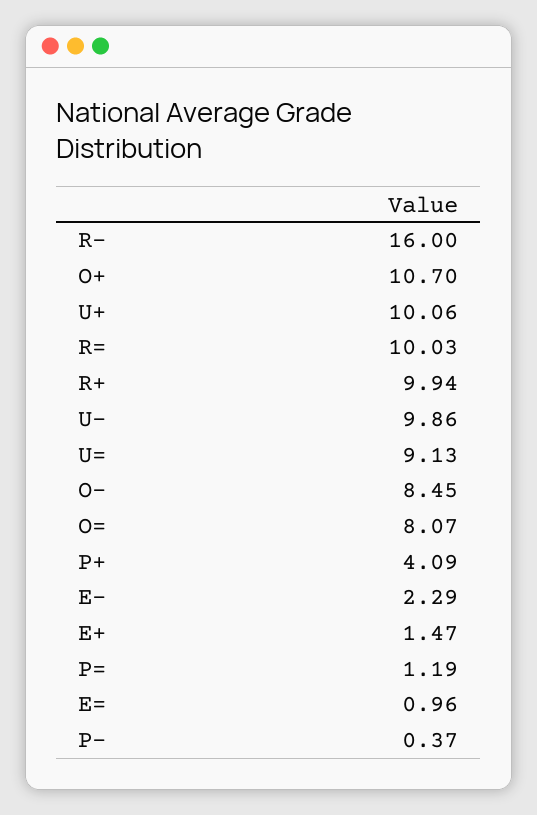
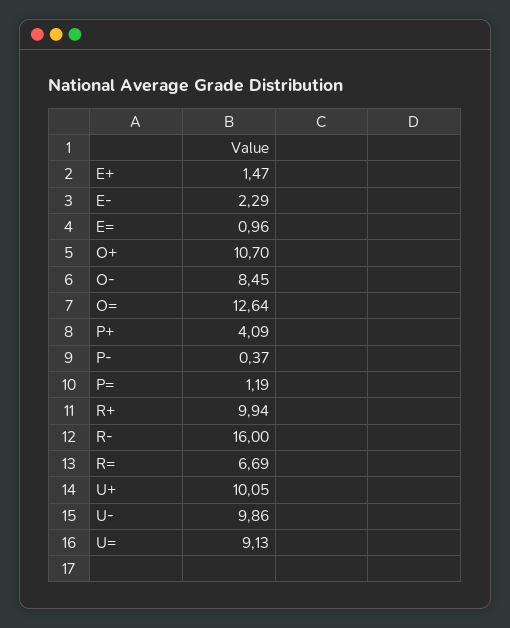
  {
    "R-": 16,
    "O+": 10.7,
-   "U+": 10.06,
+   "U+": 10.05,
-   "R=": 10.03,
+   "R=": 6.69,
    "R+": 9.94,
    "U-": 9.86,
    "U=": 9.13,
    "O-": 8.45,
-   "O=": 8.07,
+   "O=": 12.64,
    "P+": 4.09,
    "E-": 2.29,
    "E+": 1.47,
    "P=": 1.19,
    "E=": 0.96,
    "P-": 0.37
  }

